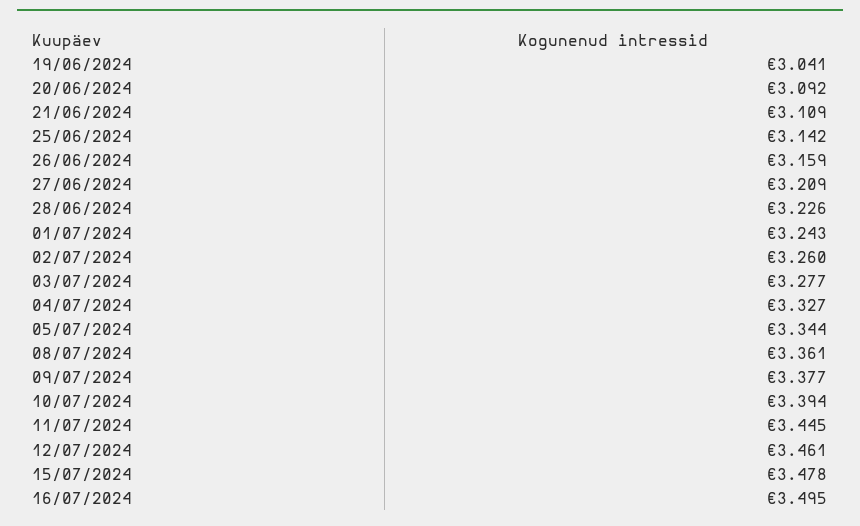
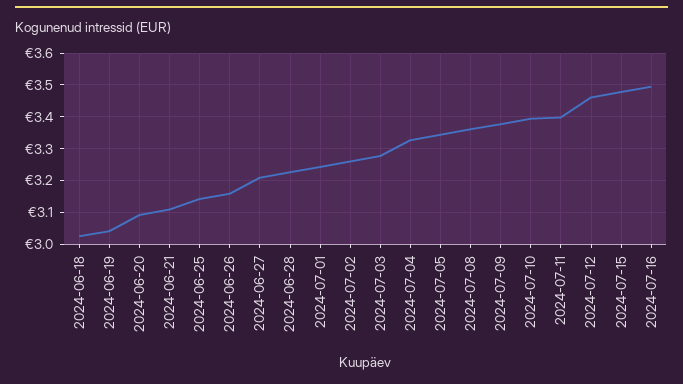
  {
    "19/06/2024": 3.041,
    "20/06/2024": 3.092,
    "21/06/2024": 3.109,
    "25/06/2024": 3.142,
    "26/06/2024": 3.159,
    "27/06/2024": 3.209,
    "28/06/2024": 3.226,
    "01/07/2024": 3.243,
    "02/07/2024": 3.26,
    "03/07/2024": 3.277,
    "04/07/2024": 3.327,
    "05/07/2024": 3.344,
    "08/07/2024": 3.361,
    "09/07/2024": 3.377,
    "10/07/2024": 3.394,
-   "11/07/2024": 3.445,
+   "11/07/2024": 3.4,
    "12/07/2024": 3.461,
    "15/07/2024": 3.478,
-   "16/07/2024": 3.495
+   "16/07/2024": 3.495,
+   "2024-06-18": 3.02
  }

